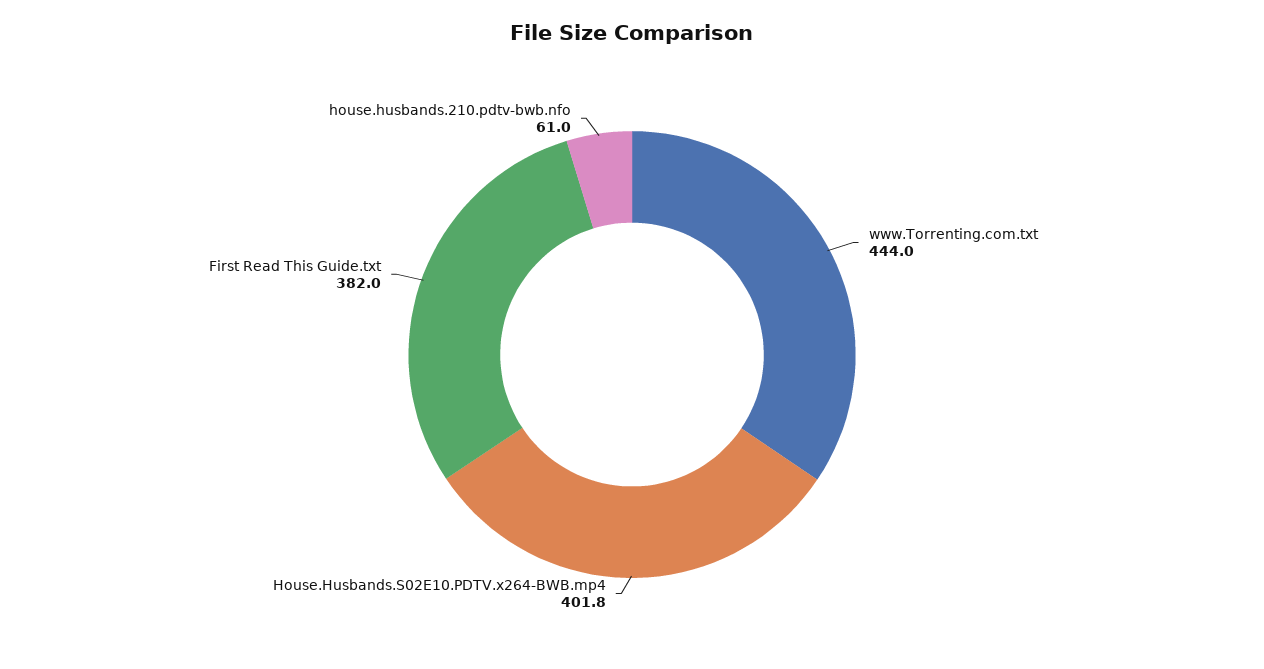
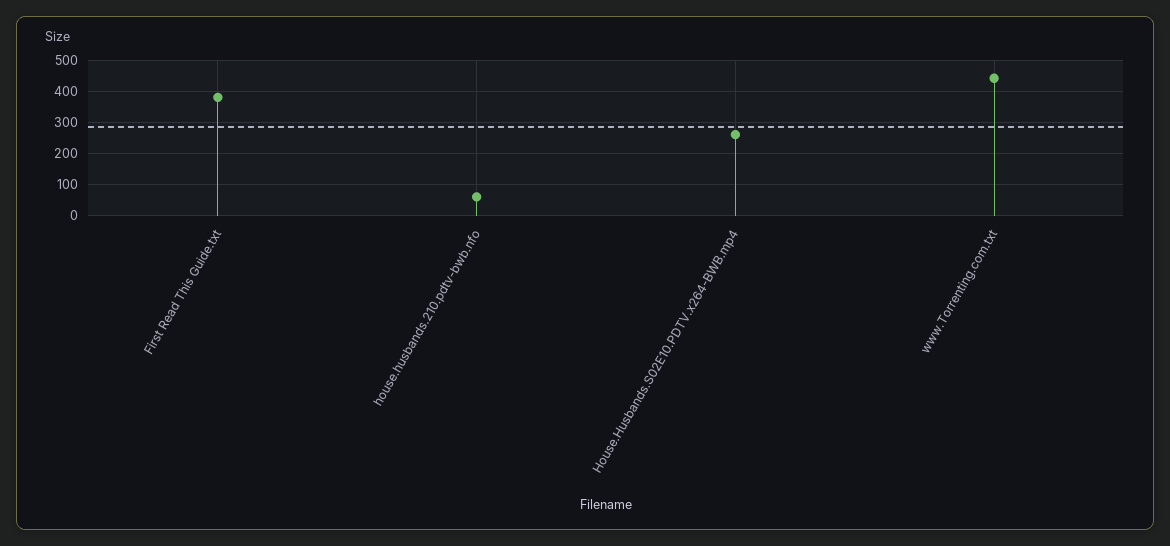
  {
    "www.Torrenting.com.txt": 444,
-   "House.Husbands.S02E10.PDTV.x264-BWB.mp4": 401.8,
+   "House.Husbands.S02E10.PDTV.x264-BWB.mp4": 260,
    "First Read This Guide.txt": 382,
    "house.husbands.210.pdtv-bwb.nfo": 61
  }

